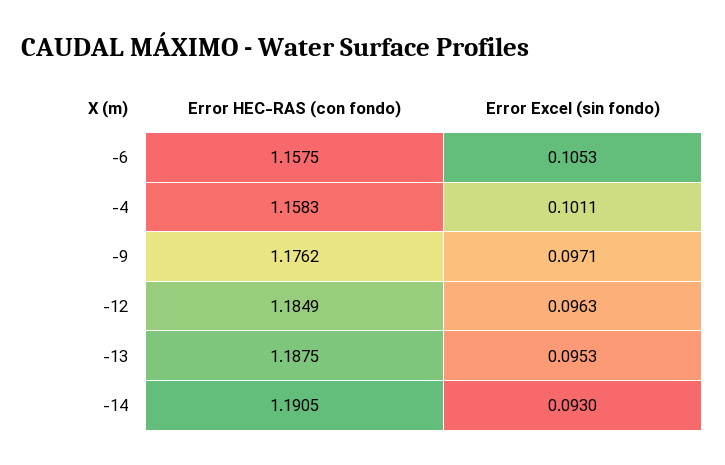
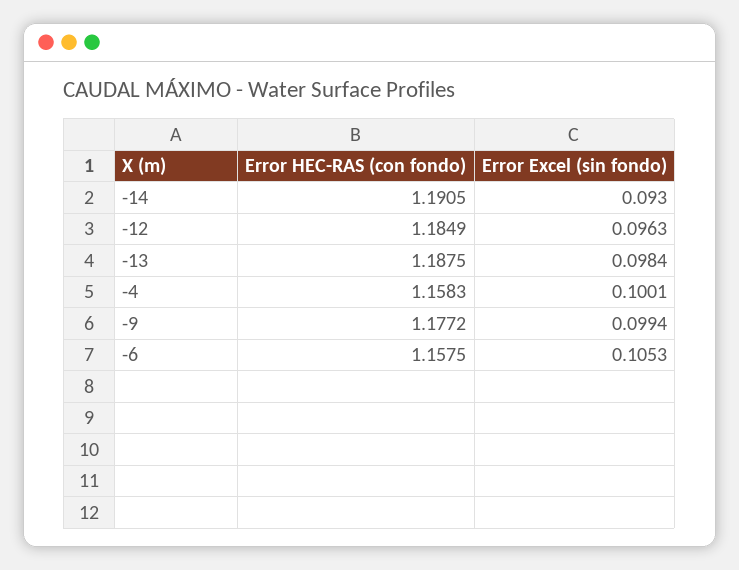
  {
    "Error HEC-RAS (con fondo)": {
      "-6": 1.1575,
      "-4": 1.1583,
-     "-9": 1.1762,
+     "-9": 1.1772,
      "-12": 1.1849,
      "-13": 1.1875,
      "-14": 1.1905
    },
    "Error Excel (sin fondo)": {
      "-6": 0.1053,
-     "-4": 0.1011,
+     "-4": 0.1001,
-     "-9": 0.0971,
+     "-9": 0.0994,
      "-12": 0.0963,
-     "-13": 0.0953,
+     "-13": 0.0984,
      "-14": 0.093
    }
  }

